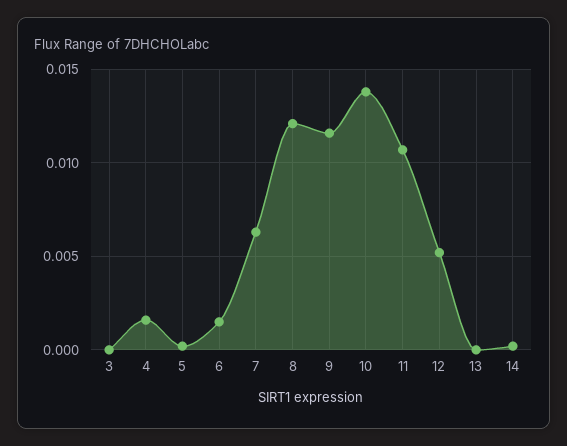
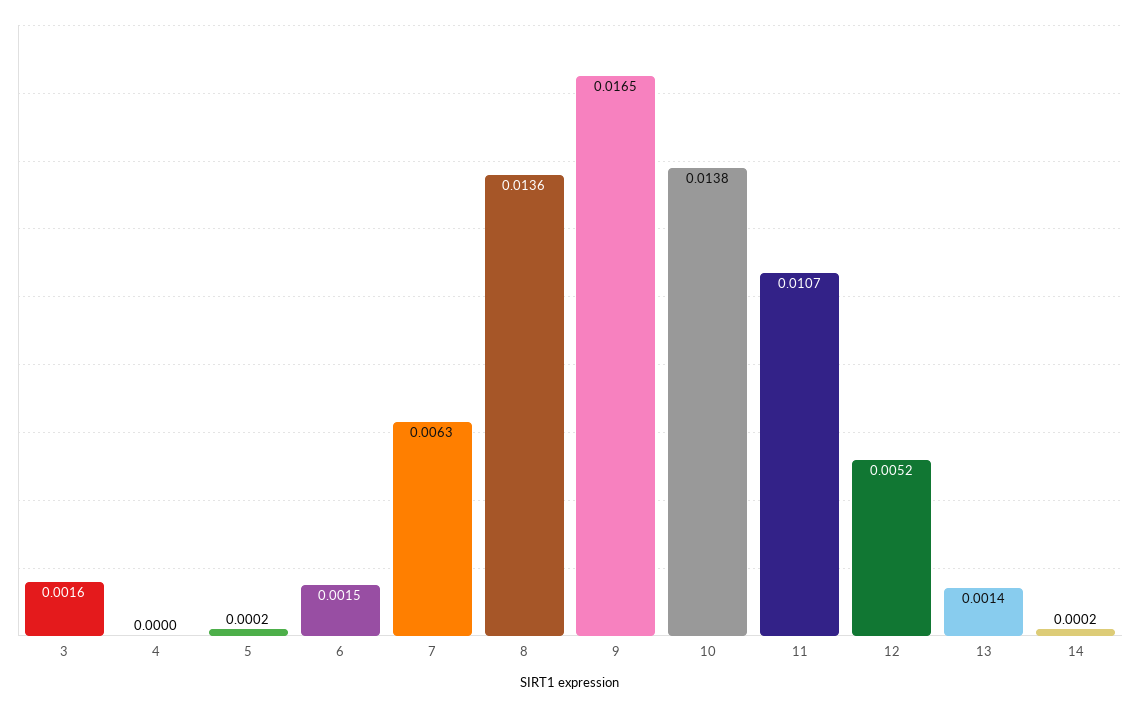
  {
-   "3": 0,
+   "3": 0.0016,
-   "4": 0.0015,
+   "4": 0,
    "5": 0.0002,
    "6": 0.0015,
    "7": 0.0063,
-   "8": 0.012,
+   "8": 0.0136,
-   "9": 0.0115,
+   "9": 0.0165,
    "10": 0.0138,
    "11": 0.0107,
    "12": 0.0052,
-   "13": 0,
+   "13": 0.0014,
    "14": 0.0002
  }

